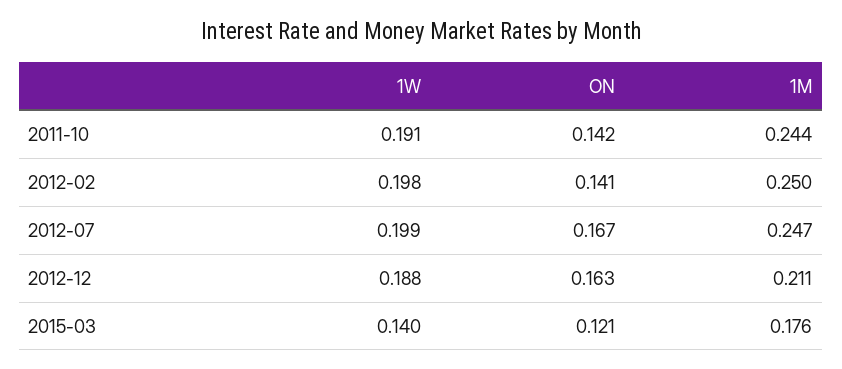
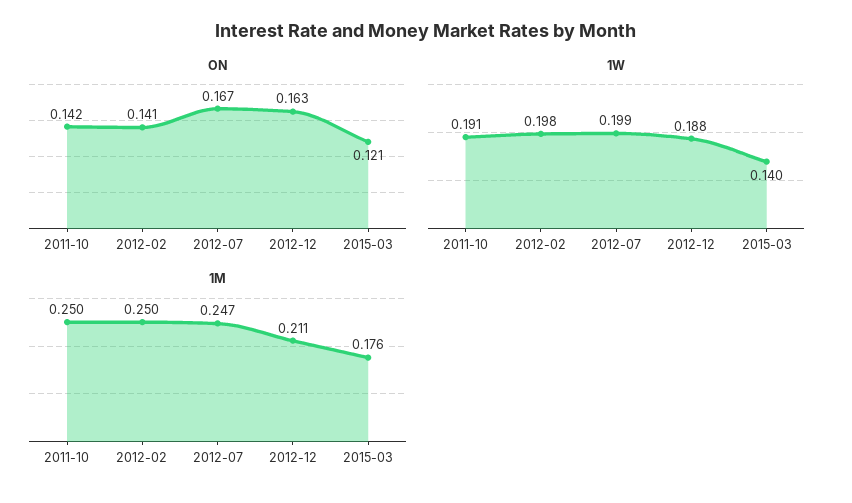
  {
    "1W": {
      "2011-10": 0.191,
      "2012-02": 0.198,
      "2012-07": 0.199,
      "2012-12": 0.188,
      "2015-03": 0.14
    },
    "ON": {
      "2011-10": 0.142,
      "2012-02": 0.141,
      "2012-07": 0.167,
      "2012-12": 0.163,
      "2015-03": 0.121
    },
    "1M": {
-     "2011-10": 0.244,
+     "2011-10": 0.25,
      "2012-02": 0.25,
      "2012-07": 0.247,
      "2012-12": 0.211,
      "2015-03": 0.176
    }
  }

